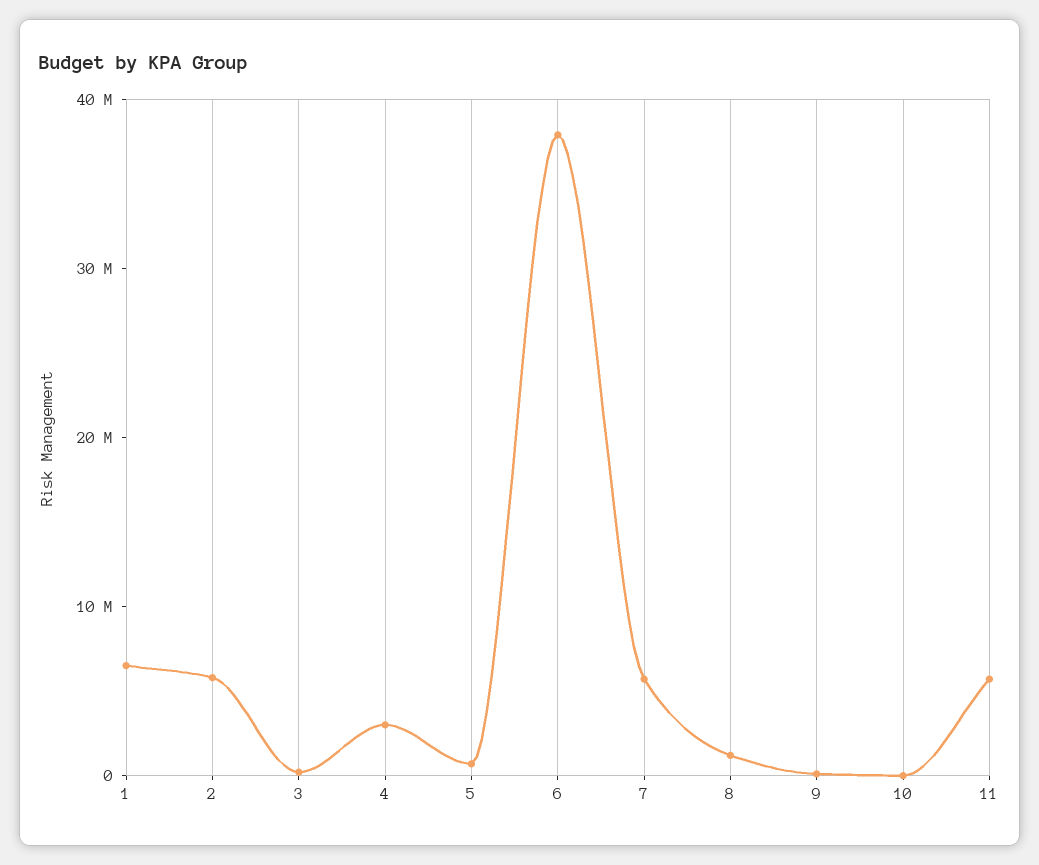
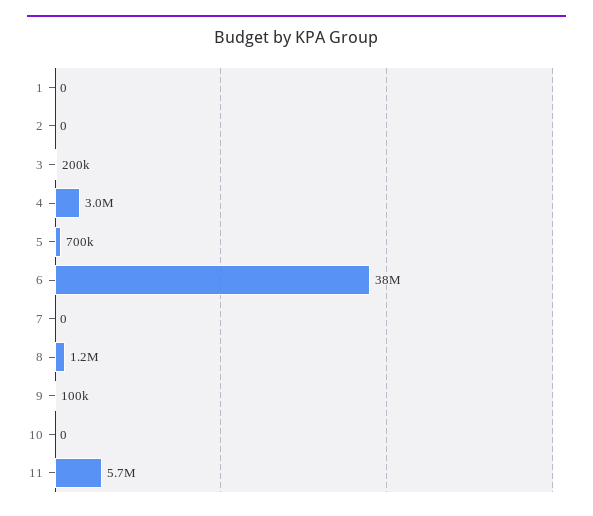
  {
-   "1": 6000000,
+   "1": 0,
-   "2": 6000000,
+   "2": 0,
    "3": 200000,
    "4": 3000000,
    "5": 700000,
    "6": 38000000,
-   "7": 6000000,
+   "7": 0,
    "8": 1200000,
    "9": 100000,
    "10": 0,
    "11": 5700000
  }

